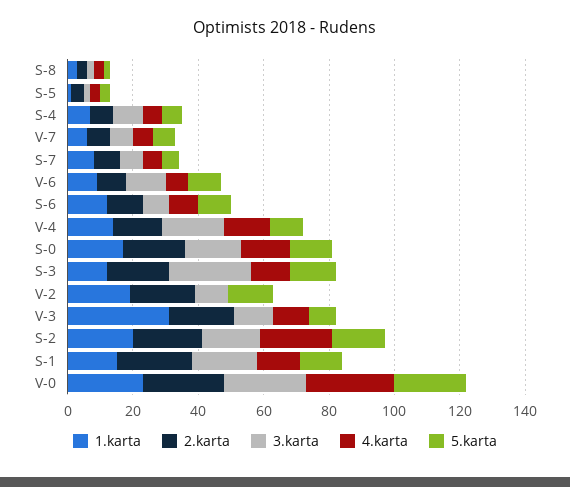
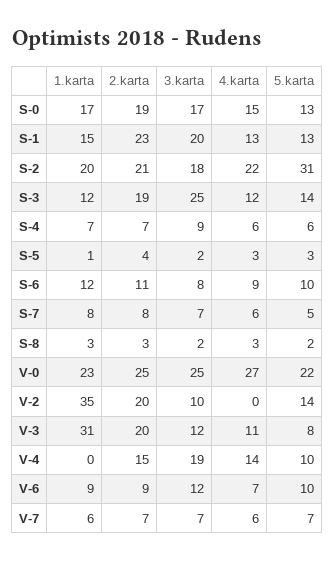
  {
    "1.karta": {
      "S-8": 3,
      "S-5": 1,
      "S-4": 7,
      "V-7": 6,
      "S-7": 8,
      "V-6": 9,
      "S-6": 12,
-     "V-4": 15,
+     "V-4": 0,
      "S-0": 17,
      "S-3": 12,
-     "V-2": 20,
+     "V-2": 35,
      "V-3": 31,
      "S-2": 20,
      "S-1": 15,
      "V-0": 23
    },
    "2.karta": {
      "S-8": 3,
      "S-5": 4,
      "S-4": 7,
      "V-7": 7,
      "S-7": 8,
      "V-6": 9,
      "S-6": 11,
      "V-4": 15,
      "S-0": 19,
      "S-3": 19,
      "V-2": 20,
      "V-3": 20,
      "S-2": 21,
      "S-1": 23,
      "V-0": 25
    },
    "3.karta": {
      "S-8": 2,
      "S-5": 2,
      "S-4": 9,
      "V-7": 7,
      "S-7": 7,
      "V-6": 12,
      "S-6": 8,
      "V-4": 19,
      "S-0": 17,
      "S-3": 25,
      "V-2": 10,
      "V-3": 12,
      "S-2": 18,
      "S-1": 20,
      "V-0": 25
    },
    "4.karta": {
      "S-8": 3,
      "S-5": 3,
      "S-4": 6,
      "V-7": 6,
      "S-7": 6,
      "V-6": 7,
      "S-6": 9,
      "V-4": 14,
      "S-0": 15,
      "S-3": 12,
      "V-2": 0,
      "V-3": 11,
      "S-2": 22,
      "S-1": 13,
      "V-0": 27
    },
    "5.karta": {
      "S-8": 2,
      "S-5": 3,
      "S-4": 6,
      "V-7": 7,
      "S-7": 5,
      "V-6": 10,
      "S-6": 10,
      "V-4": 10,
      "S-0": 13,
      "S-3": 14,
      "V-2": 14,
      "V-3": 8,
-     "S-2": 15,
+     "S-2": 31,
      "S-1": 13,
      "V-0": 22
    }
  }

